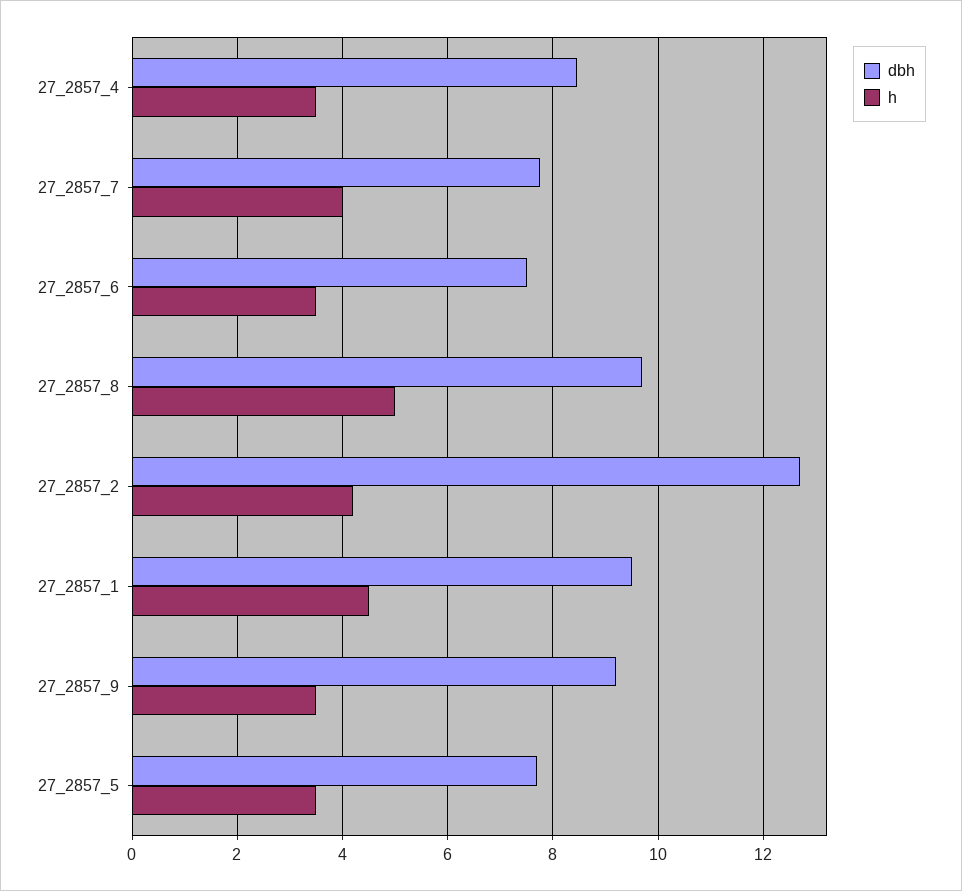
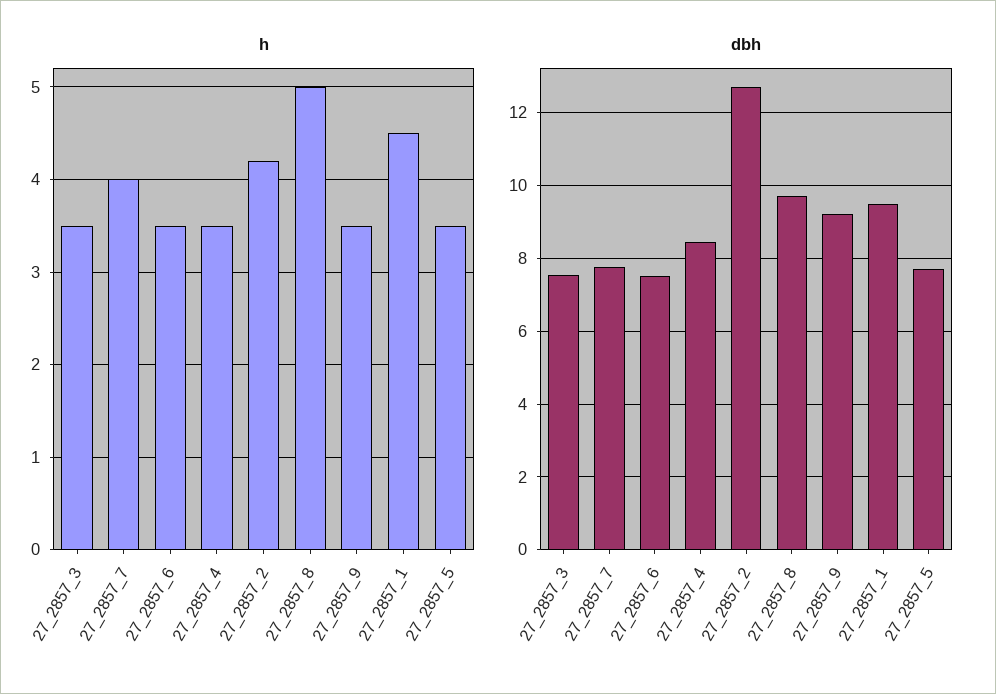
  {
    "dbh": {
      "27_2857_4": 8.4,
      "27_2857_7": 7.8,
      "27_2857_6": 7.6,
      "27_2857_8": 9.8,
      "27_2857_2": 12.8,
      "27_2857_1": 9.6,
      "27_2857_9": 9.2,
-     "27_2857_5": 7.8
+     "27_2857_5": 7.8,
+     "27_2857_3": 7.6
    },
    "h": {
      "27_2857_4": 3.5,
      "27_2857_7": 4,
      "27_2857_6": 3.5,
      "27_2857_8": 5,
      "27_2857_2": 4.2,
      "27_2857_1": 4.5,
      "27_2857_9": 3.5,
-     "27_2857_5": 3.5
+     "27_2857_5": 3.5,
+     "27_2857_3": 3.5
    }
  }

